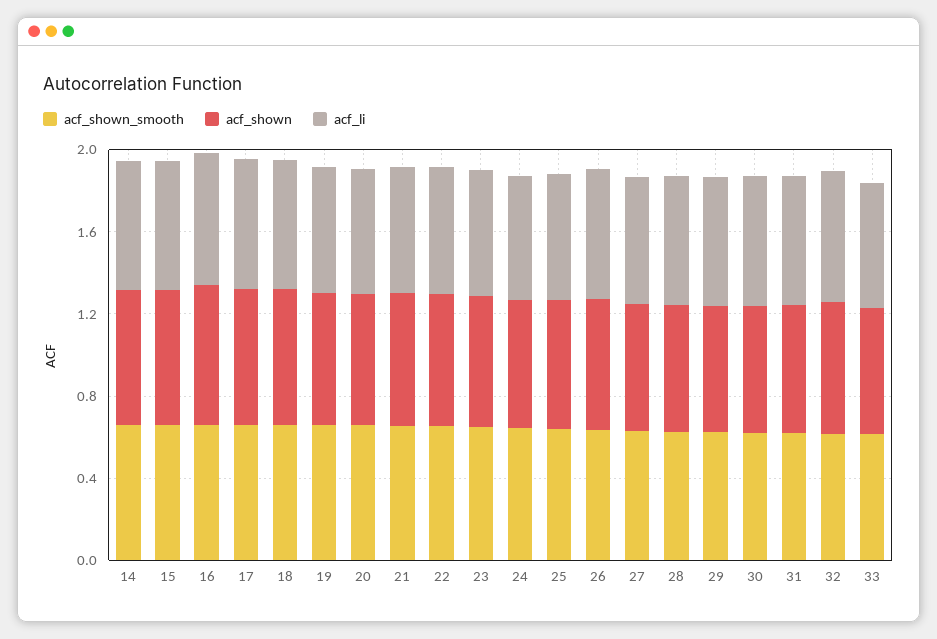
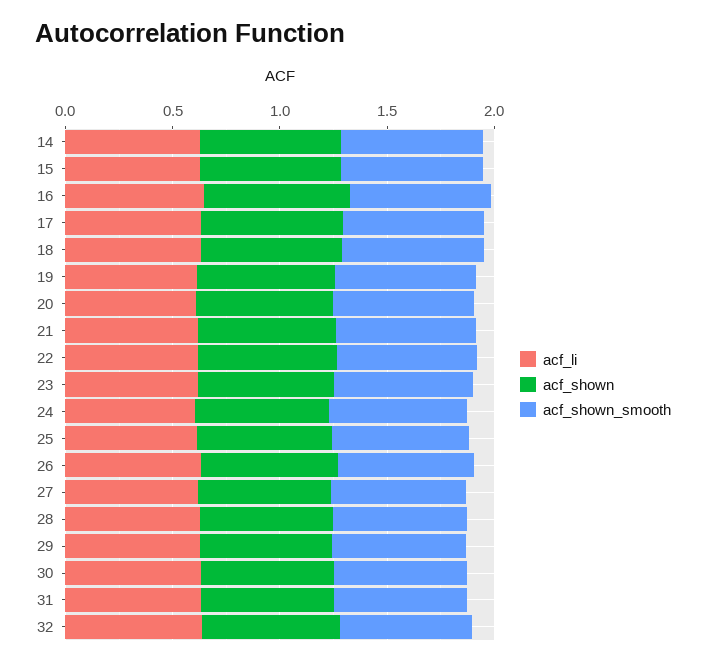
  {
    "acf_shown_smooth": {
      "14": 0.7,
      "15": 0.7,
      "16": 0.7,
      "17": 0.7,
      "18": 0.7,
      "19": 0.7,
      "20": 0.7,
      "21": 0.7,
      "22": 0.7,
      "23": 0.7,
      "24": 0.6,
      "25": 0.6,
      "26": 0.6,
      "27": 0.6,
      "28": 0.6,
      "29": 0.6,
      "30": 0.6,
      "31": 0.6,
-     "32": 0.6,
+     "32": 0.6
-     "33": 0.6
    },
    "acf_shown": {
      "14": 0.7,
      "15": 0.7,
      "16": 0.7,
      "17": 0.7,
      "18": 0.7,
      "19": 0.6,
      "20": 0.6,
      "21": 0.6,
      "22": 0.6,
      "23": 0.6,
      "24": 0.6,
      "25": 0.6,
      "26": 0.6,
      "27": 0.6,
      "28": 0.6,
      "29": 0.6,
      "30": 0.6,
      "31": 0.6,
-     "32": 0.6,
+     "32": 0.6
-     "33": 0.6
    },
    "acf_li": {
      "14": 0.6,
      "15": 0.6,
      "16": 0.6,
      "17": 0.6,
      "18": 0.6,
      "19": 0.6,
      "20": 0.6,
      "21": 0.6,
      "22": 0.6,
      "23": 0.6,
      "24": 0.6,
      "25": 0.6,
      "26": 0.6,
      "27": 0.6,
      "28": 0.6,
      "29": 0.6,
      "30": 0.6,
      "31": 0.6,
-     "32": 0.6,
+     "32": 0.6
-     "33": 0.6
    }
  }

